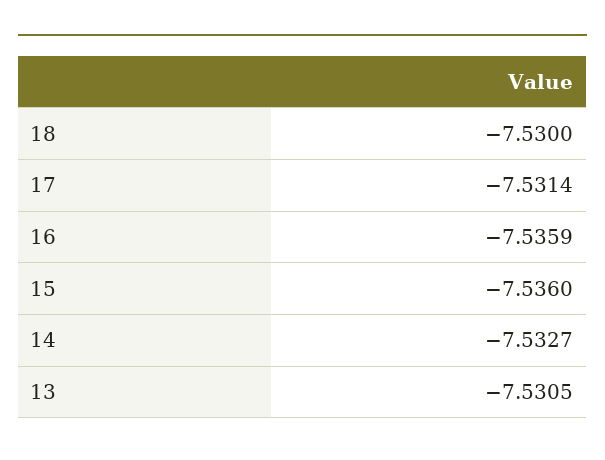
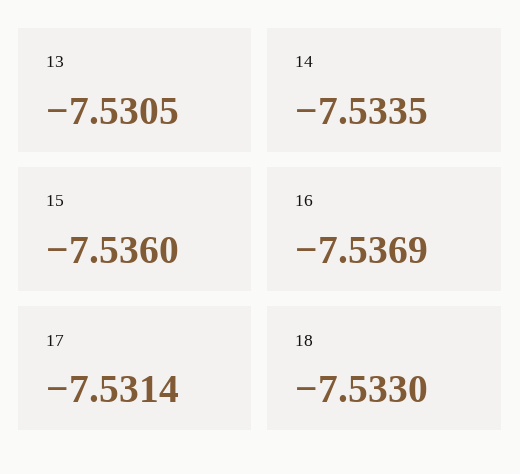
  {
-   "18": -7.53,
+   "18": -7.533,
    "17": -7.5314,
-   "16": -7.5359,
+   "16": -7.5369,
    "15": -7.536,
-   "14": -7.5327,
+   "14": -7.5335,
    "13": -7.5305
  }

